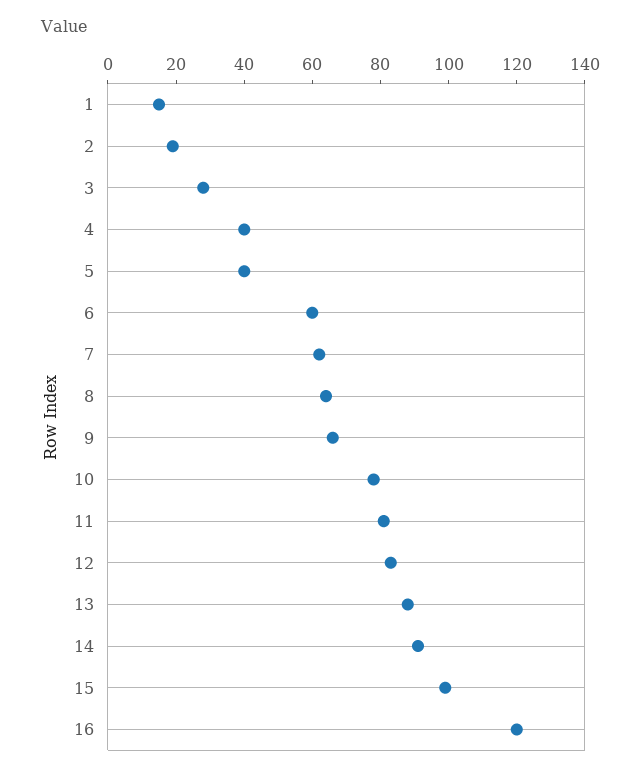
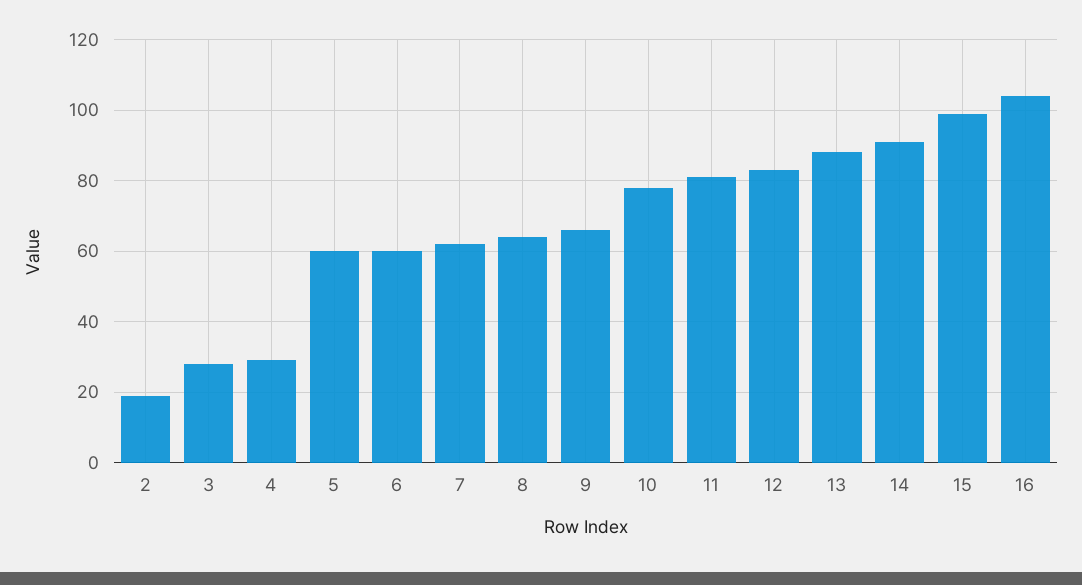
  {
-   "1": 15,
    "2": 20,
    "3": 30,
-   "4": 40,
+   "4": 30,
-   "5": 40,
+   "5": 60,
    "6": 60,
    "7": 60,
    "8": 65,
    "9": 65,
    "10": 80,
    "11": 80,
    "12": 85,
    "13": 90,
    "14": 90,
    "15": 100,
-   "16": 120
+   "16": 105
  }

